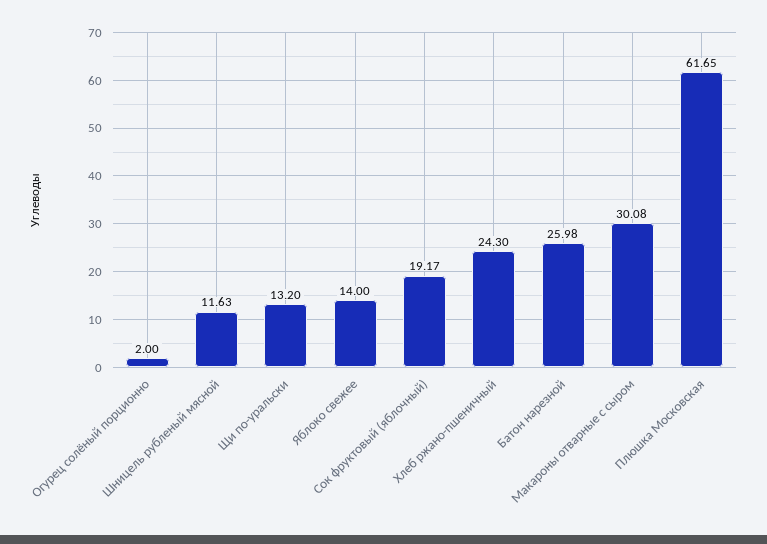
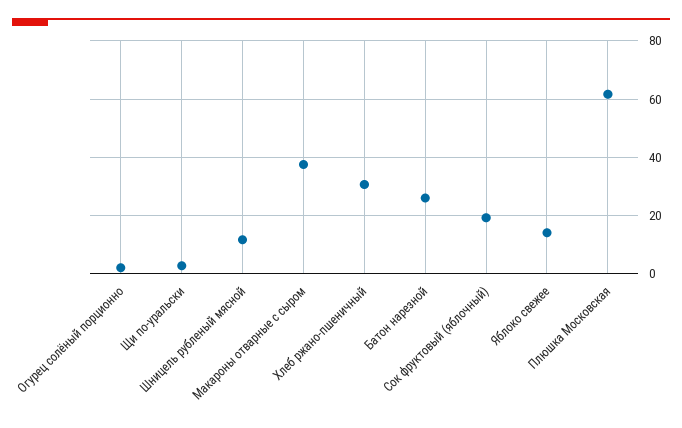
  {
    "Огурец солёный порционно": 2,
    "Шницель рубленый мясной": 11.63,
-   "Щи по-уральски": 13.2,
+   "Щи по-уральски": 2.5,
    "Яблоко свежее": 14,
    "Сок фруктовый (яблочный)": 19.17,
-   "Хлеб ржано-пшеничный": 24.3,
+   "Хлеб ржано-пшеничный": 30,
    "Батон нарезной": 25.98,
-   "Макароны отварные с сыром": 30.08,
+   "Макароны отварные с сыром": 37.5,
    "Плюшка Московская": 61.65
  }

